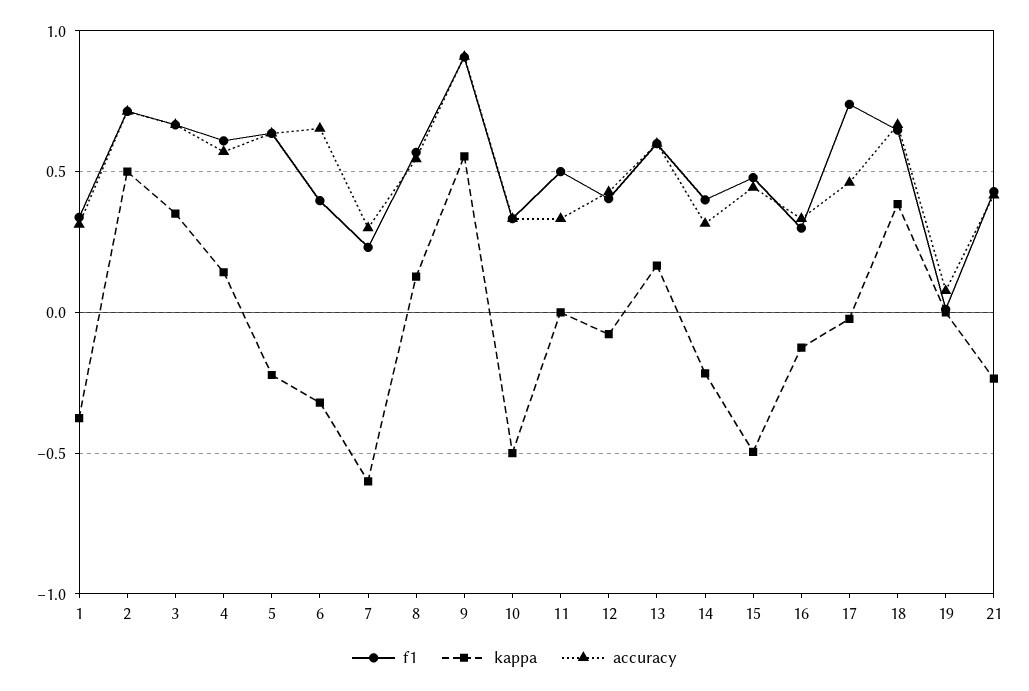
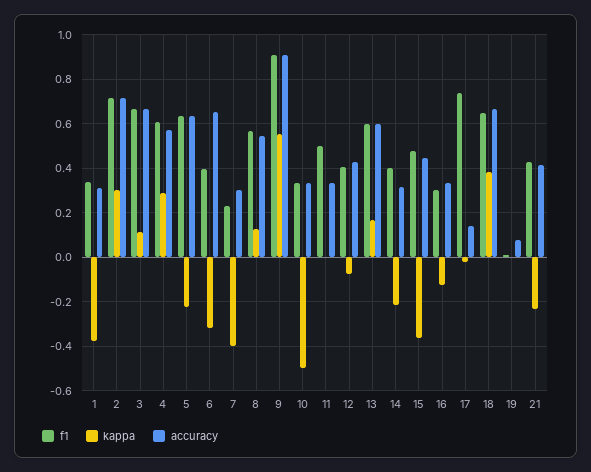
  {
    "f1": {
      "1": 0.35,
      "2": 0.7,
      "3": 0.65,
      "4": 0.6,
      "5": 0.65,
      "6": 0.4,
      "7": 0.25,
      "8": 0.55,
      "9": 0.9,
      "10": 0.35,
      "11": 0.5,
      "12": 0.4,
      "13": 0.6,
      "14": 0.4,
      "15": 0.5,
      "16": 0.3,
      "17": 0.75,
      "18": 0.65,
      "19": 0,
      "21": 0.45
    },
    "kappa": {
      "1": -0.4,
-     "2": 0.5,
+     "2": 0.3,
-     "3": 0.35,
+     "3": 0.1,
-     "4": 0.15,
+     "4": 0.3,
      "5": -0.2,
      "6": -0.3,
-     "7": -0.6,
+     "7": -0.4,
      "8": 0.15,
      "9": 0.55,
      "10": -0.5,
      "11": 0,
      "12": -0.1,
      "13": 0.15,
      "14": -0.2,
-     "15": -0.5,
+     "15": -0.35,
      "16": -0.15,
      "17": 0,
      "18": 0.4,
      "19": 0,
      "21": -0.25
    },
    "accuracy": {
      "1": 0.3,
      "2": 0.7,
      "3": 0.65,
      "4": 0.55,
      "5": 0.65,
      "6": 0.65,
      "7": 0.3,
      "8": 0.55,
      "9": 0.9,
      "10": 0.35,
      "11": 0.35,
      "12": 0.45,
      "13": 0.6,
      "14": 0.3,
      "15": 0.45,
      "16": 0.35,
-     "17": 0.45,
+     "17": 0.15,
      "18": 0.65,
      "19": 0.1,
      "21": 0.4
    }
  }

